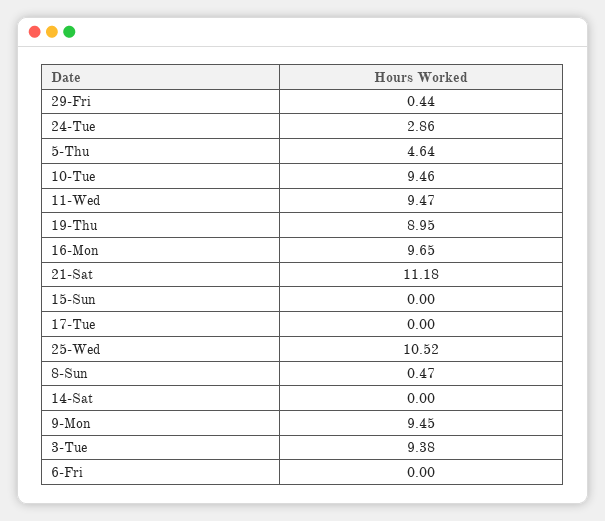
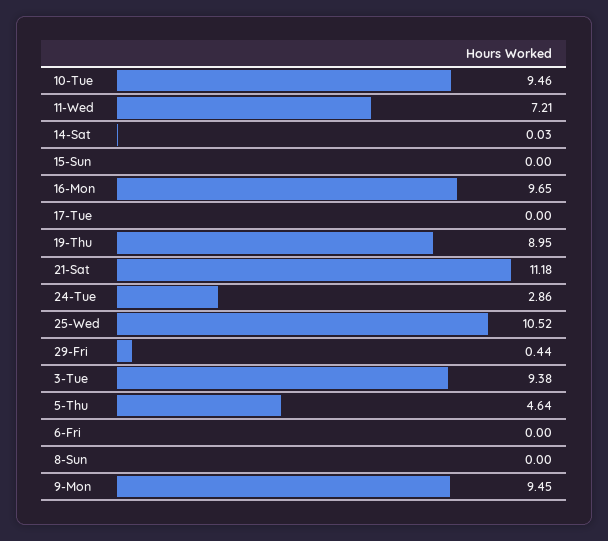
  {
    "29-Fri": 0.44,
    "24-Tue": 2.86,
    "5-Thu": 4.64,
    "10-Tue": 9.46,
-   "11-Wed": 9.47,
+   "11-Wed": 7.21,
    "19-Thu": 8.95,
    "16-Mon": 9.65,
    "21-Sat": 11.18,
    "15-Sun": 0,
    "17-Tue": 0,
    "25-Wed": 10.52,
-   "8-Sun": 0.47,
+   "8-Sun": 0,
-   "14-Sat": 0,
+   "14-Sat": 0.03,
    "9-Mon": 9.45,
    "3-Tue": 9.38,
    "6-Fri": 0
  }

